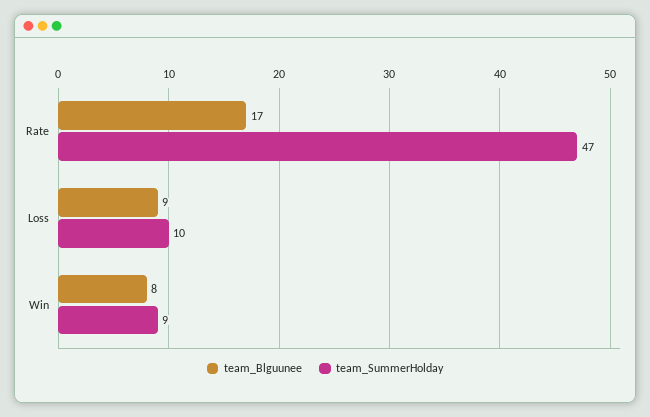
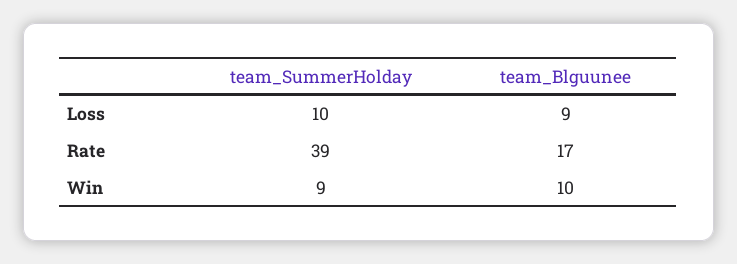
  {
    "team_Blguunee": {
      "Rate": 17,
      "Loss": 9,
-     "Win": 8
+     "Win": 10
    },
    "team_SummerHolday": {
-     "Rate": 47,
+     "Rate": 39,
      "Loss": 10,
      "Win": 9
    }
  }

